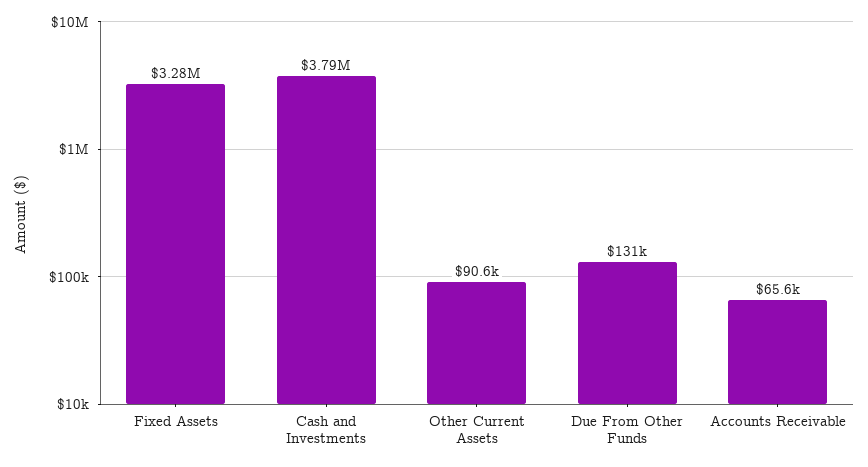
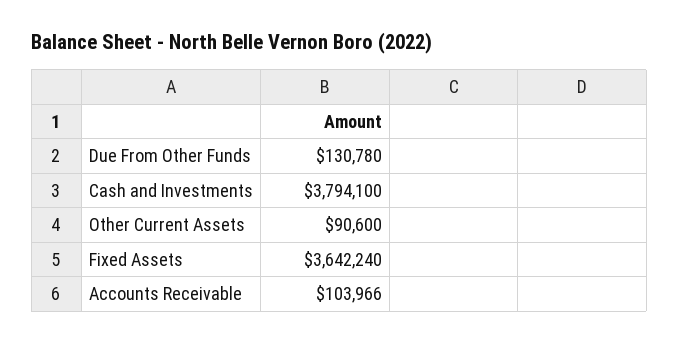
  {
-   "Fixed Assets": 3280000,
+   "Fixed Assets": 3642240,
    "Cash and Investments": 3794100,
    "Other Current Assets": 90600,
    "Due From Other Funds": 130780,
-   "Accounts Receivable": 65600
+   "Accounts Receivable": 103966
  }

